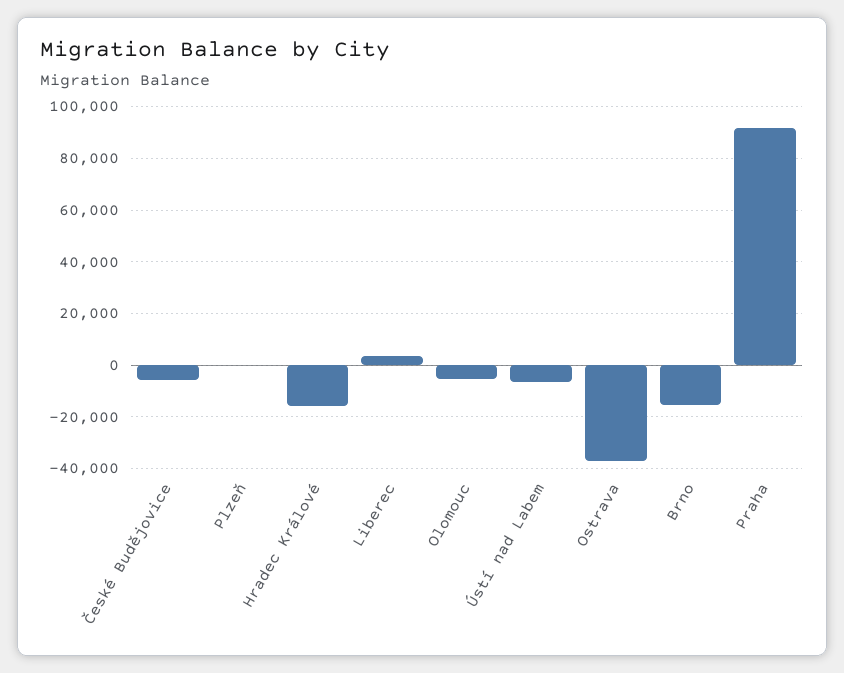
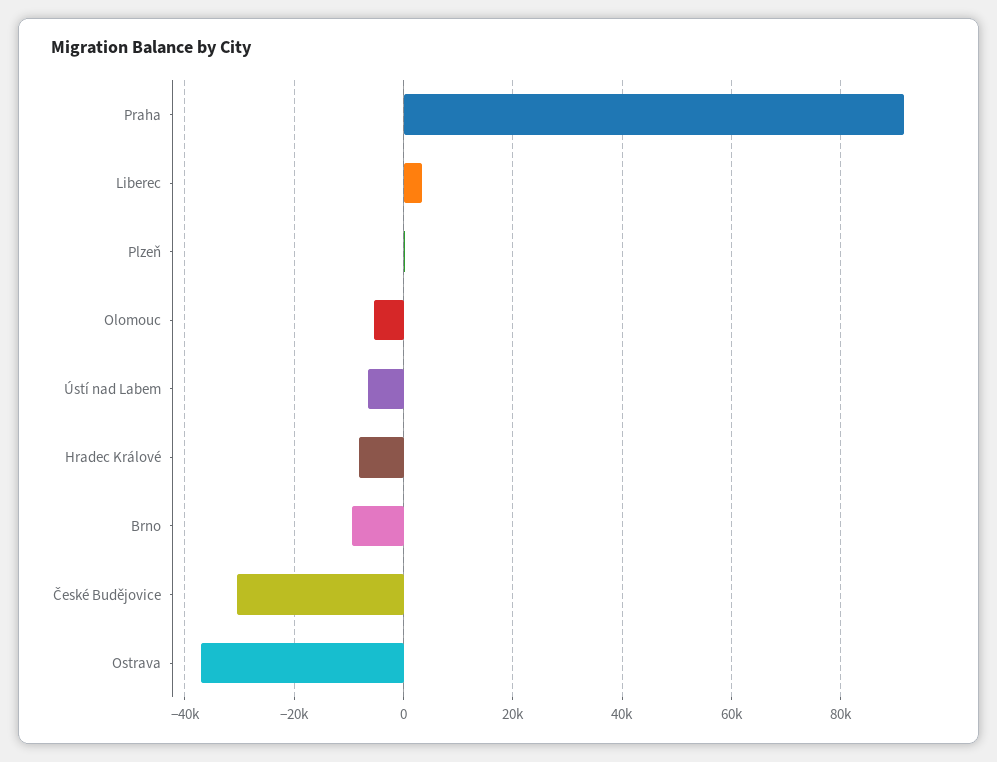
  {
-   "České Budějovice": -5000,
+   "České Budějovice": -30000,
    "Plzeň": 0,
-   "Hradec Králové": -15000,
+   "Hradec Králové": -8000,
    "Liberec": 4000,
    "Olomouc": -6000,
    "Ústí nad Labem": -6000,
    "Ostrava": -38000,
-   "Brno": -15000,
+   "Brno": -10000,
    "Praha": 92000
  }

